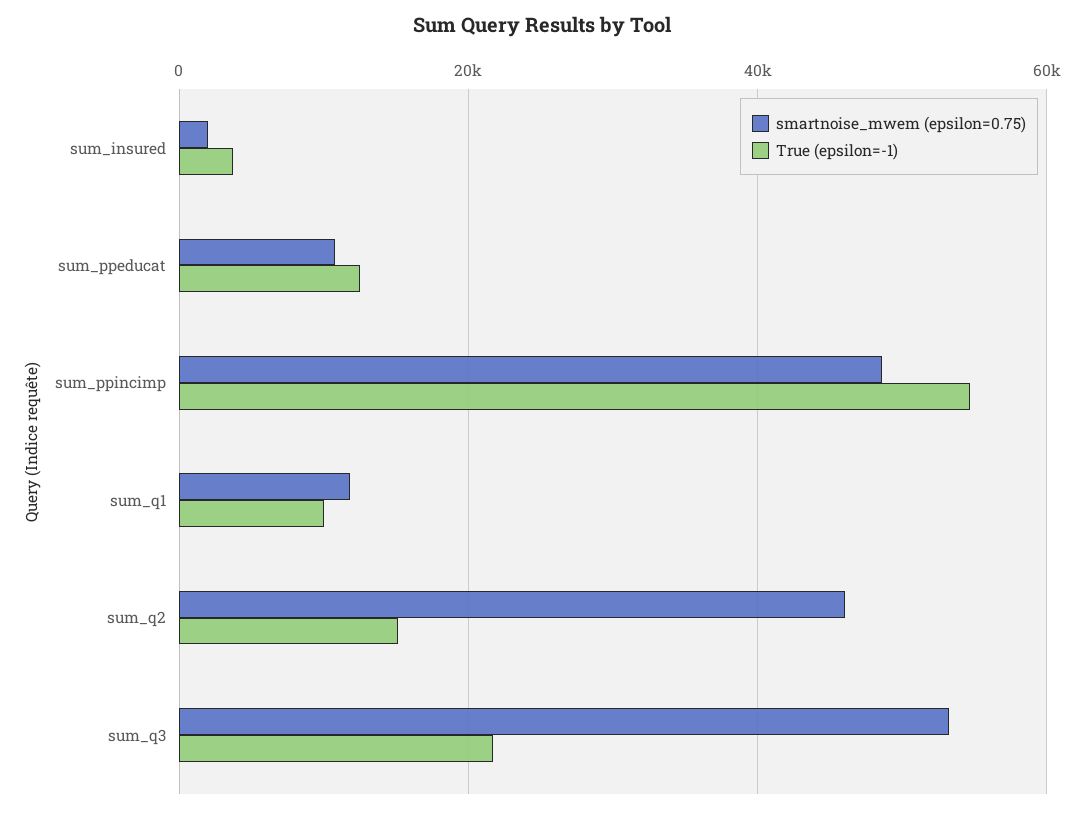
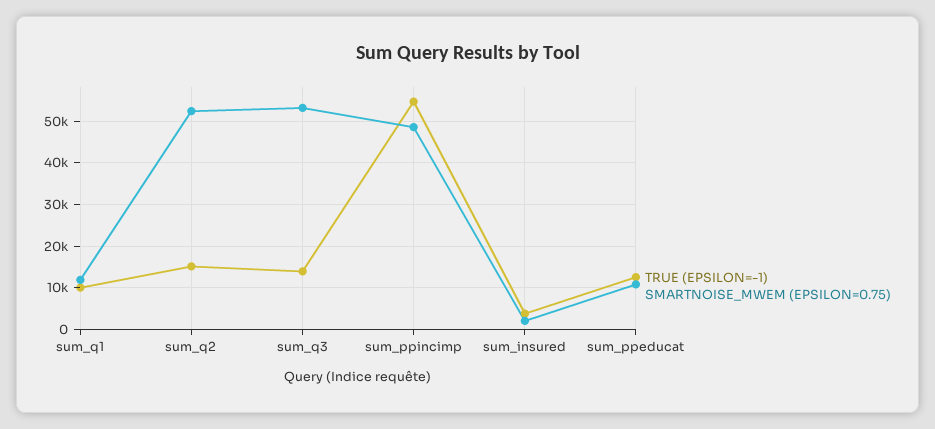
  {
    "smartnoise_mwem (epsilon=0.75)": {
      "sum_insured": 2000,
      "sum_ppeducat": 10000,
      "sum_ppincimp": 48000,
      "sum_q1": 12000,
-     "sum_q2": 46000,
+     "sum_q2": 52000,
      "sum_q3": 54000
    },
    "True (epsilon=-1)": {
      "sum_insured": 4000,
      "sum_ppeducat": 12000,
      "sum_ppincimp": 54000,
      "sum_q1": 10000,
      "sum_q2": 16000,
-     "sum_q3": 22000
+     "sum_q3": 14000
    }
  }

